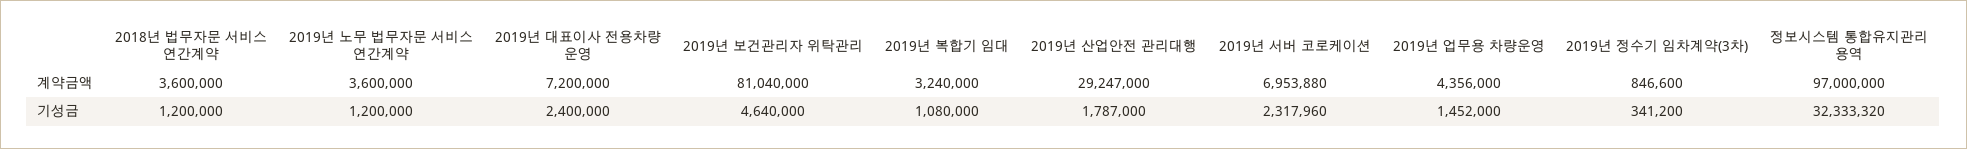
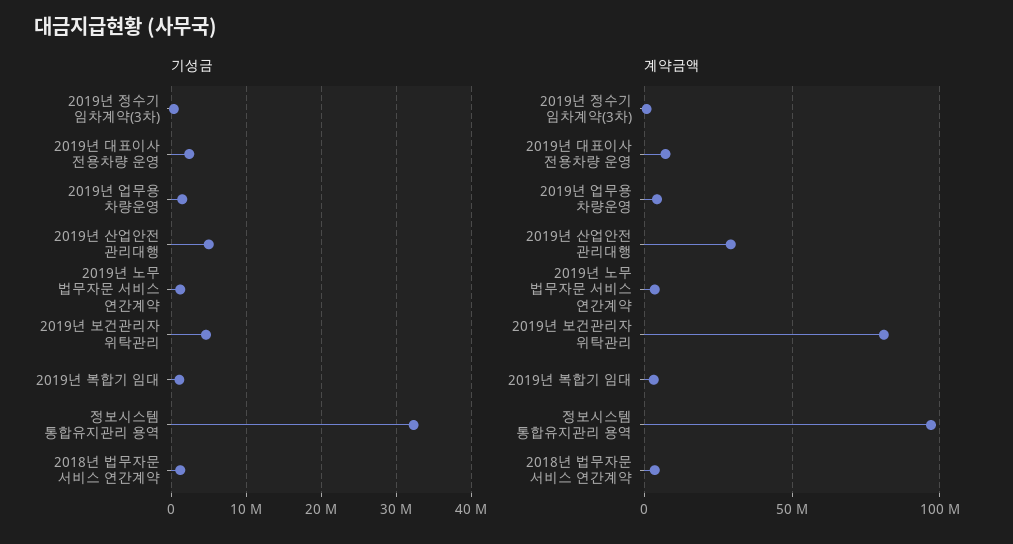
  {
    "계약금액": {
      "2018년 법무자문 서비스 연간계약": 3600000,
      "2019년 노무 법무자문 서비스 연간계약": 3600000,
      "2019년 대표이사 전용차량 운영": 7200000,
      "2019년 보건관리자 위탁관리": 81040000,
      "2019년 복합기 임대": 3240000,
      "2019년 산업안전 관리대행": 29247000,
-     "2019년 서버 코로케이션": 6953880,
      "2019년 업무용 차량운영": 4356000,
      "2019년 정수기 임차계약(3차)": 846600,
      "정보시스템 통합유지관리 용역": 97000000
    },
    "기성금": {
      "2018년 법무자문 서비스 연간계약": 1200000,
      "2019년 노무 법무자문 서비스 연간계약": 1200000,
      "2019년 대표이사 전용차량 운영": 2400000,
      "2019년 보건관리자 위탁관리": 4640000,
      "2019년 복합기 임대": 1080000,
-     "2019년 산업안전 관리대행": 1787000,
+     "2019년 산업안전 관리대행": 5000000,
-     "2019년 서버 코로케이션": 2317960,
      "2019년 업무용 차량운영": 1452000,
      "2019년 정수기 임차계약(3차)": 341200,
      "정보시스템 통합유지관리 용역": 32333320
    }
  }

